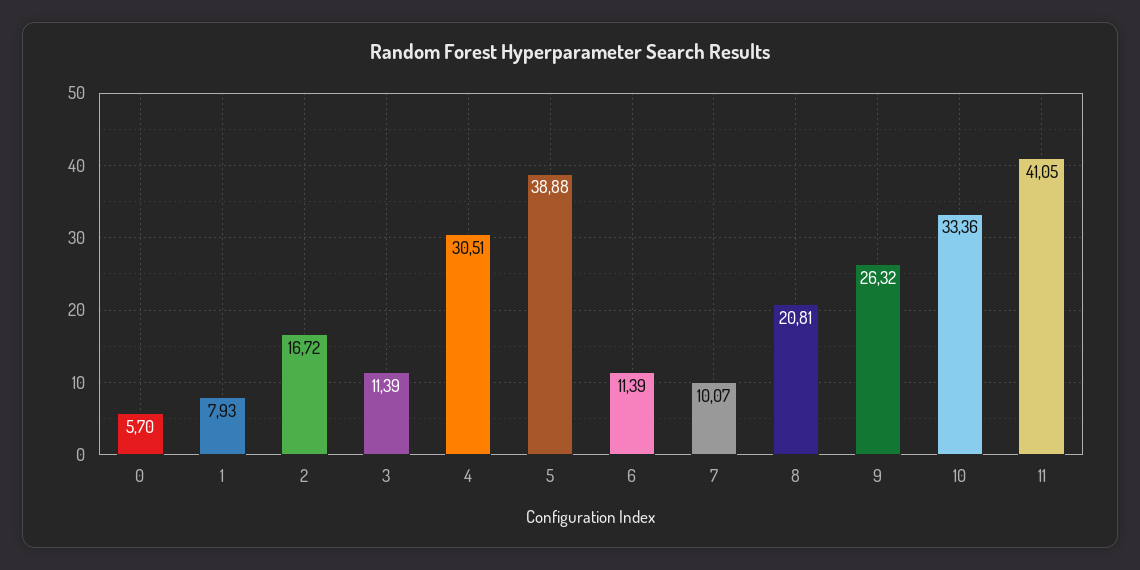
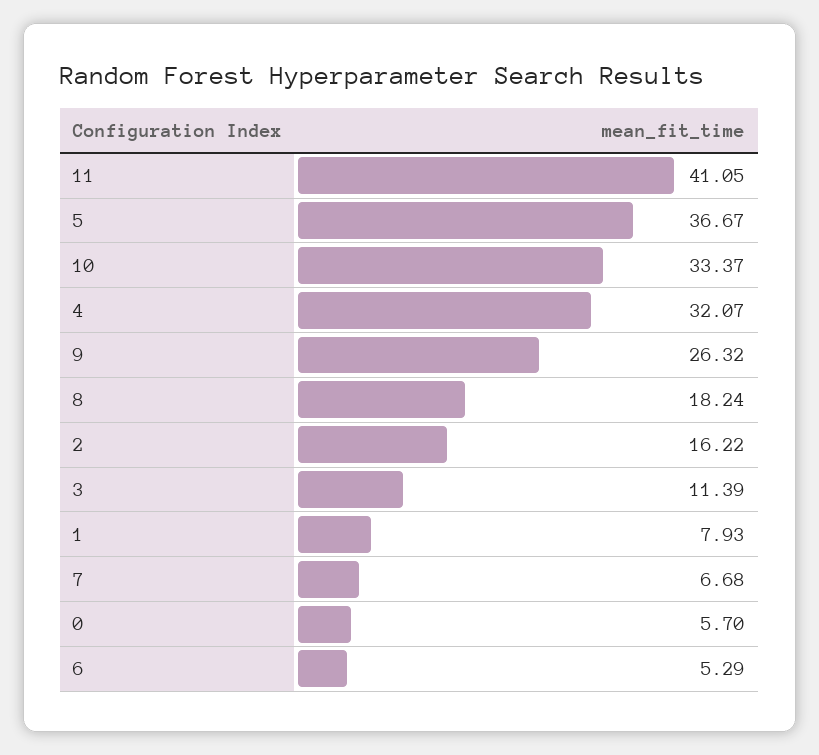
  {
    "0": 5.7,
    "1": 7.93,
-   "2": 16.72,
+   "2": 16.22,
    "3": 11.39,
-   "4": 30.51,
+   "4": 32.07,
-   "5": 38.88,
+   "5": 36.67,
-   "6": 11.39,
+   "6": 5.29,
-   "7": 10.07,
+   "7": 6.68,
-   "8": 20.81,
+   "8": 18.24,
    "9": 26.32,
-   "10": 33.36,
+   "10": 33.37,
    "11": 41.05
  }

